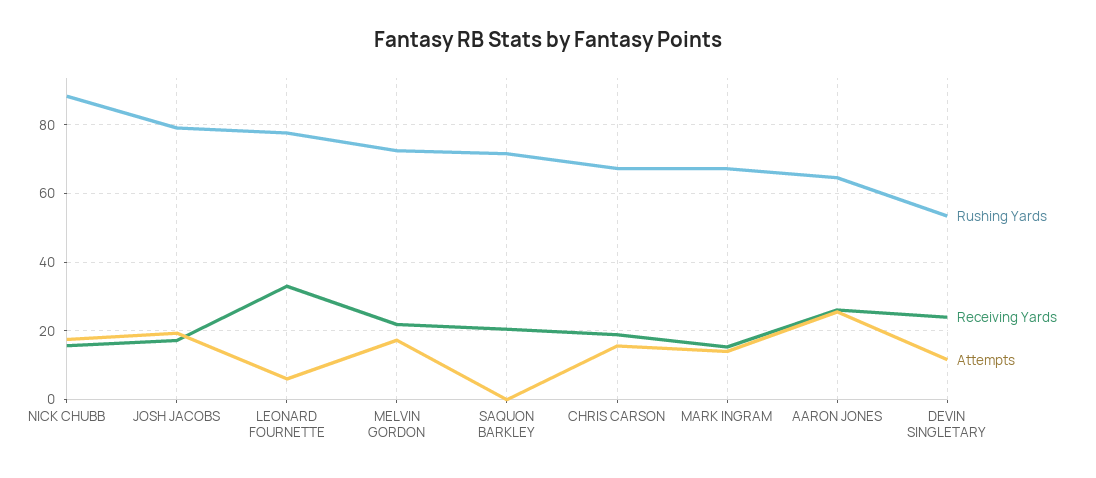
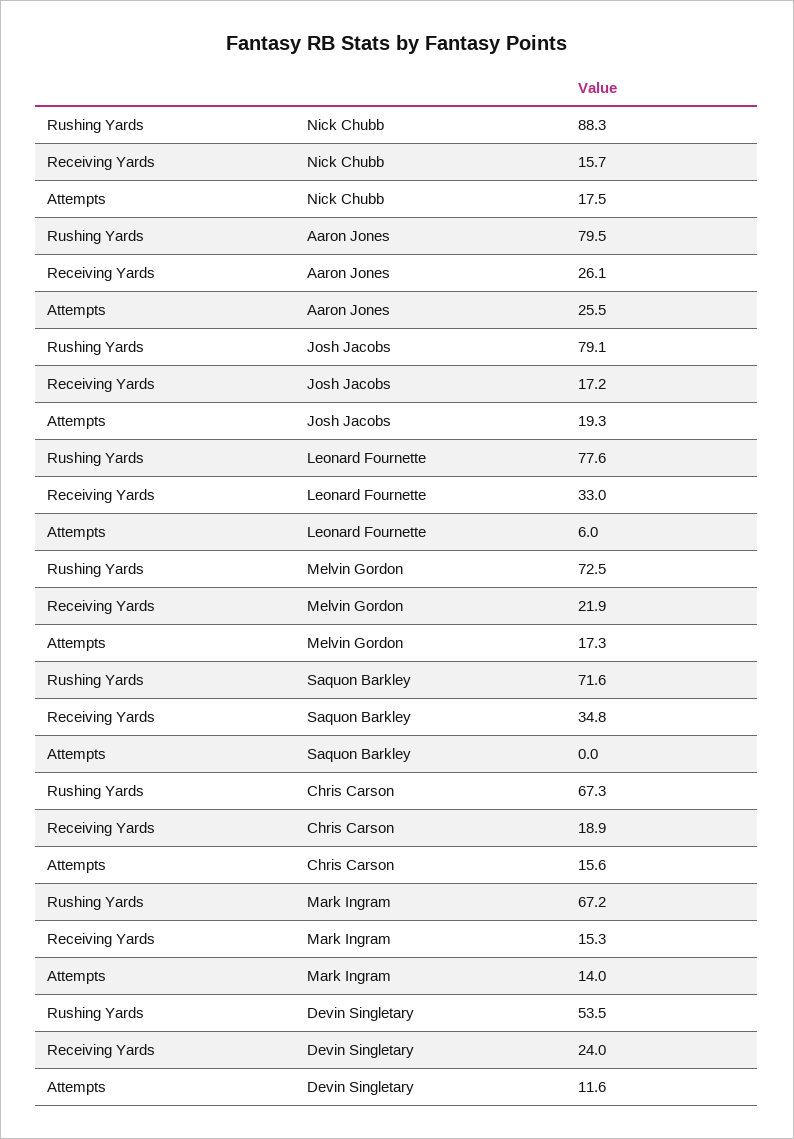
  {
    "Rushing Yards": {
      "NICK CHUBB": 88.3,
      "JOSH JACOBS": 79.1,
      "LEONARD FOURNETTE": 77.6,
      "MELVIN GORDON": 72.5,
      "SAQUON BARKLEY": 71.6,
      "CHRIS CARSON": 67.3,
      "MARK INGRAM": 67.2,
-     "AARON JONES": 64,
+     "AARON JONES": 79.5,
      "DEVIN SINGLETARY": 53.5
    },
    "Receiving Yards": {
      "NICK CHUBB": 15.7,
      "JOSH JACOBS": 17.2,
      "LEONARD FOURNETTE": 33,
      "MELVIN GORDON": 21.9,
-     "SAQUON BARKLEY": 20,
+     "SAQUON BARKLEY": 34.8,
      "CHRIS CARSON": 18.9,
      "MARK INGRAM": 15.3,
      "AARON JONES": 26.1,
      "DEVIN SINGLETARY": 24
    },
    "Attempts": {
      "NICK CHUBB": 17.5,
      "JOSH JACOBS": 19.3,
      "LEONARD FOURNETTE": 6,
      "MELVIN GORDON": 17.3,
      "SAQUON BARKLEY": 0,
      "CHRIS CARSON": 15.6,
      "MARK INGRAM": 14,
      "AARON JONES": 25.5,
      "DEVIN SINGLETARY": 11.6
    }
  }

